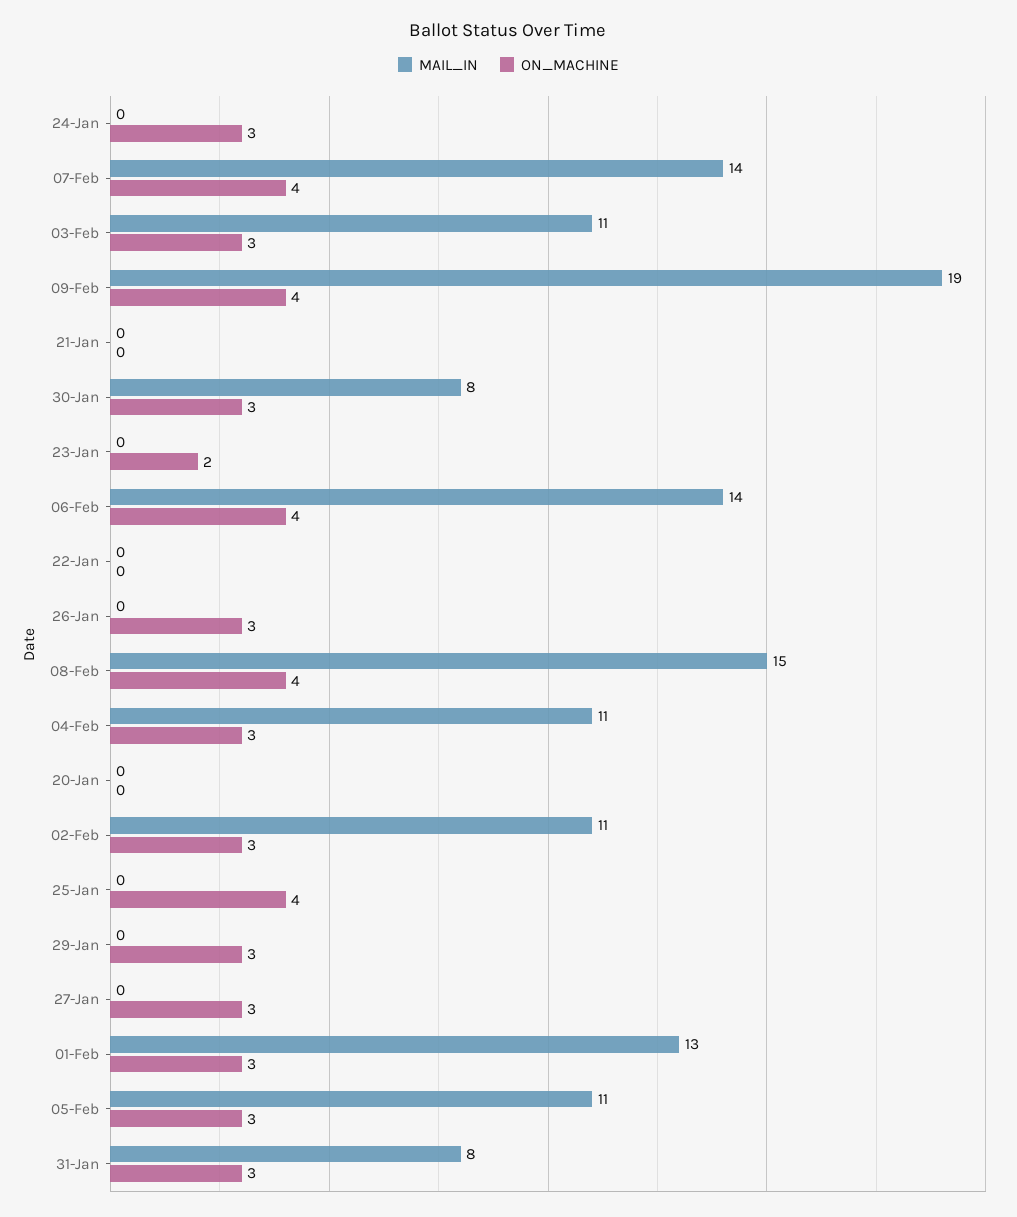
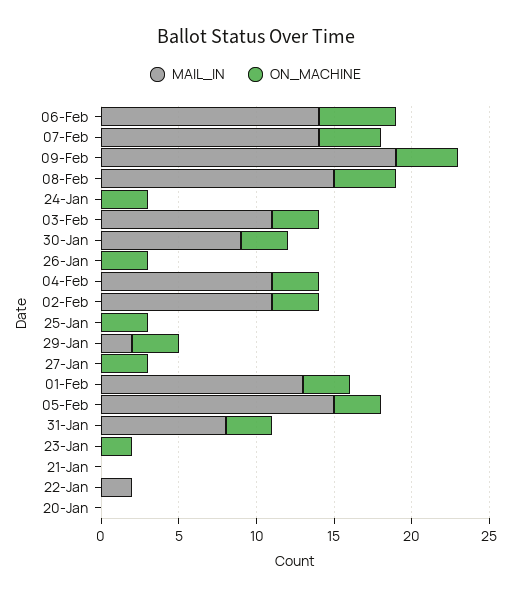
  {
    "MAIL_IN": {
      "24-Jan": 0,
      "07-Feb": 14,
      "03-Feb": 11,
      "09-Feb": 19,
      "21-Jan": 0,
-     "30-Jan": 8,
+     "30-Jan": 9,
      "23-Jan": 0,
      "06-Feb": 14,
-     "22-Jan": 0,
+     "22-Jan": 2,
      "26-Jan": 0,
      "08-Feb": 15,
      "04-Feb": 11,
      "20-Jan": 0,
      "02-Feb": 11,
      "25-Jan": 0,
-     "29-Jan": 0,
+     "29-Jan": 2,
      "27-Jan": 0,
      "01-Feb": 13,
-     "05-Feb": 11,
+     "05-Feb": 15,
      "31-Jan": 8
    },
    "ON_MACHINE": {
      "24-Jan": 3,
      "07-Feb": 4,
      "03-Feb": 3,
      "09-Feb": 4,
      "21-Jan": 0,
      "30-Jan": 3,
      "23-Jan": 2,
-     "06-Feb": 4,
+     "06-Feb": 5,
      "22-Jan": 0,
      "26-Jan": 3,
      "08-Feb": 4,
      "04-Feb": 3,
      "20-Jan": 0,
      "02-Feb": 3,
-     "25-Jan": 4,
+     "25-Jan": 3,
      "29-Jan": 3,
      "27-Jan": 3,
      "01-Feb": 3,
      "05-Feb": 3,
      "31-Jan": 3
    }
  }

